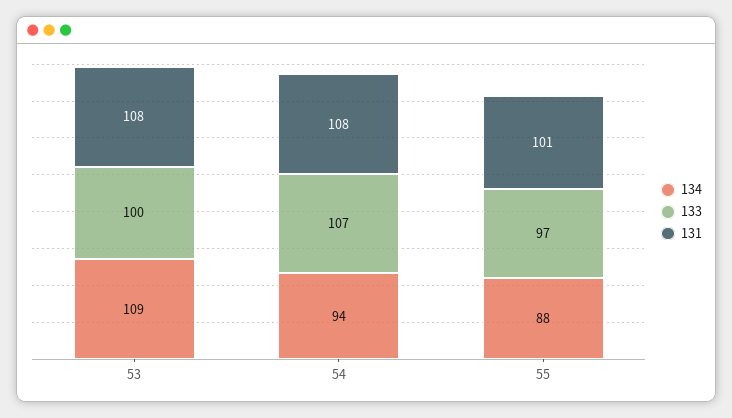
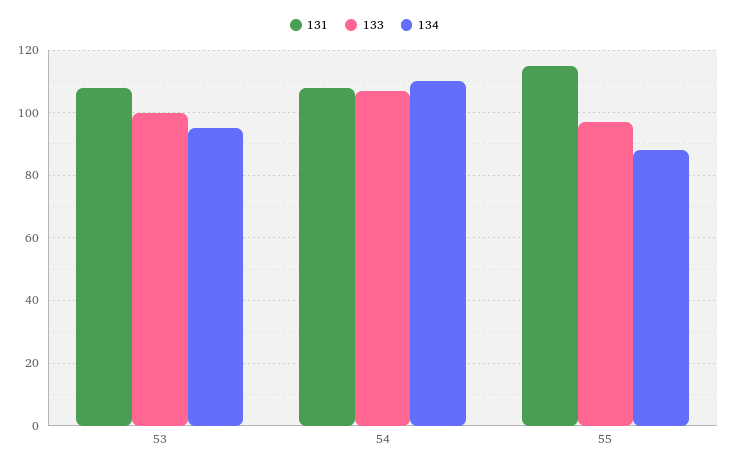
  {
    "134": {
-     "53": 109,
+     "53": 95,
-     "54": 94,
+     "54": 110,
      "55": 88
    },
    "133": {
      "53": 100,
      "54": 107,
      "55": 97
    },
    "131": {
      "53": 108,
      "54": 108,
-     "55": 101
+     "55": 115
    }
  }

